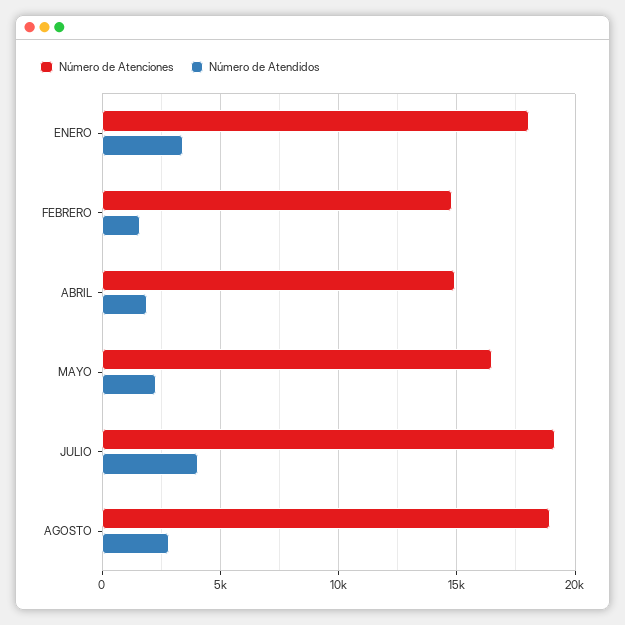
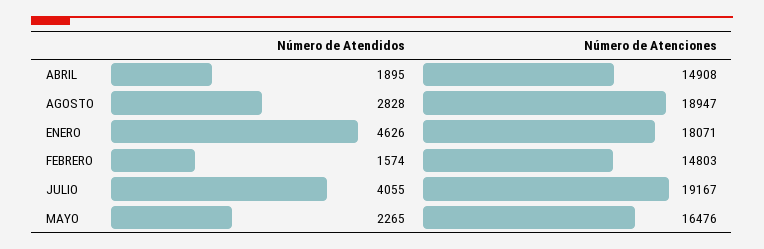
  {
    "Número de Atenciones": {
      "ENERO": 18071,
      "FEBRERO": 14803,
      "ABRIL": 14908,
      "MAYO": 16476,
      "JULIO": 19167,
      "AGOSTO": 18947
    },
    "Número de Atendidos": {
-     "ENERO": 3500,
+     "ENERO": 4626,
      "FEBRERO": 1574,
      "ABRIL": 1895,
      "MAYO": 2265,
      "JULIO": 4055,
      "AGOSTO": 2828
    }
  }

